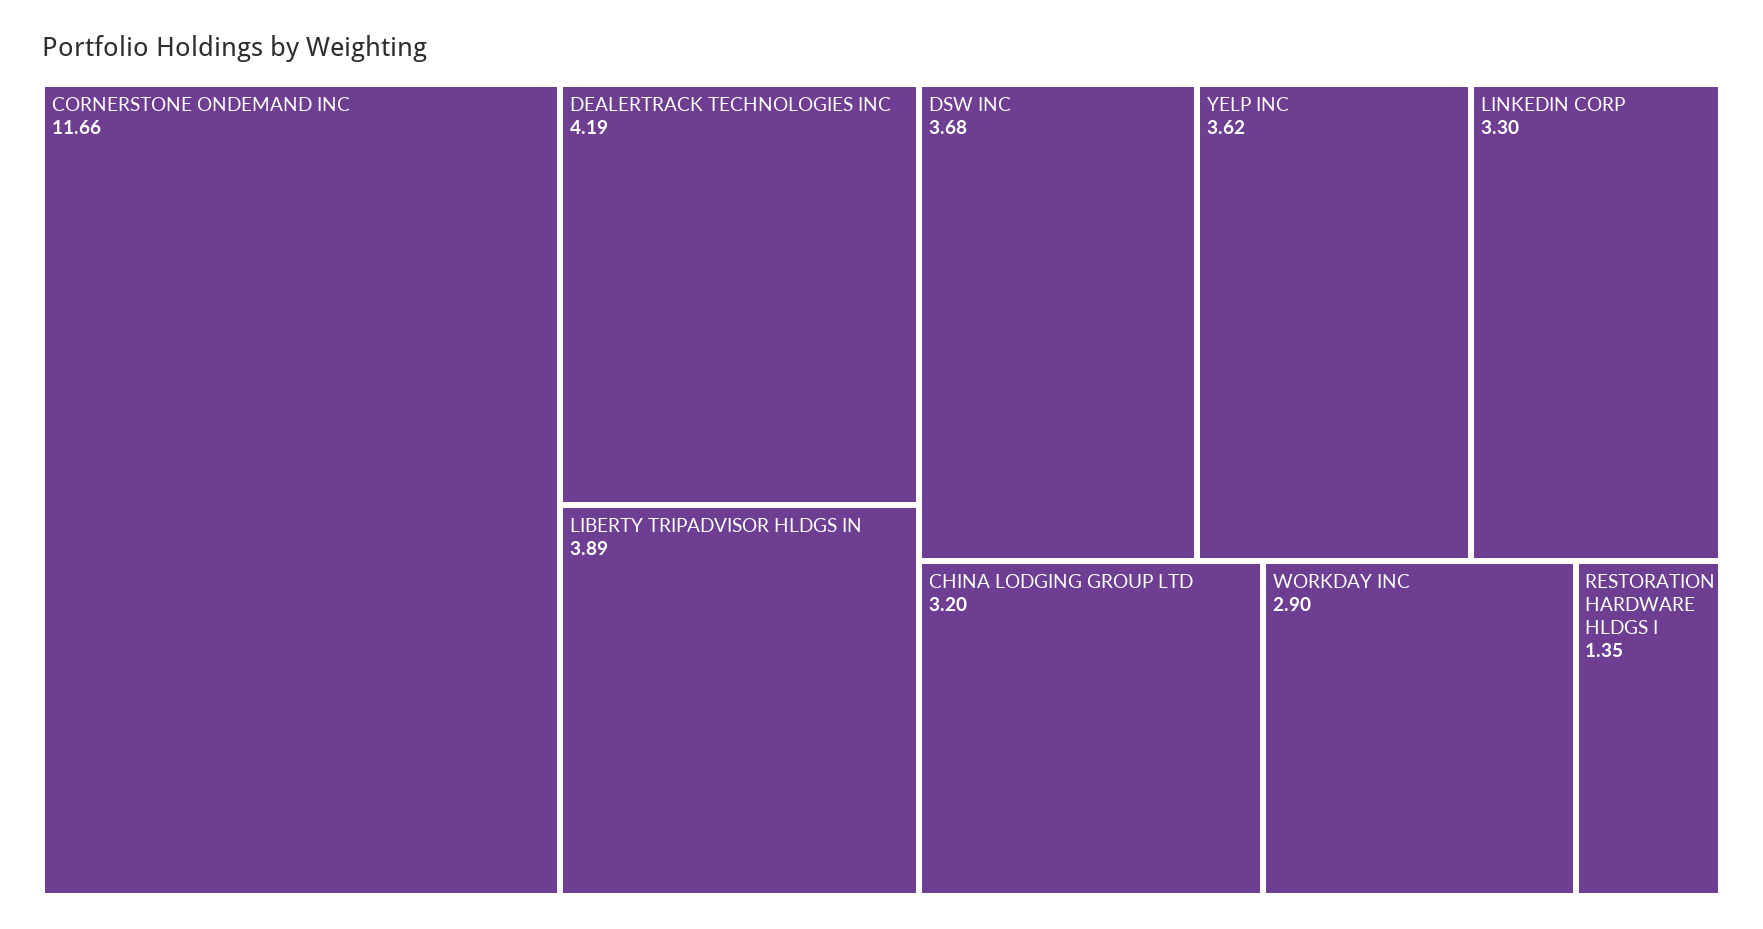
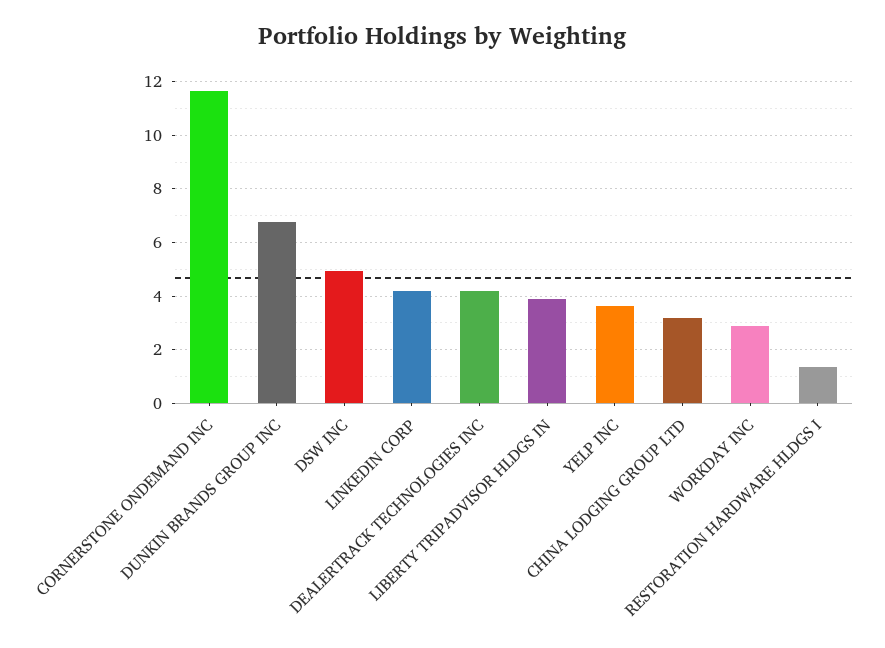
  {
    "CORNERSTONE ONDEMAND INC": 11.66,
    "DEALERTRACK TECHNOLOGIES INC": 4.19,
    "LIBERTY TRIPADVISOR HLDGS IN": 3.89,
-   "DSW INC": 3.68,
+   "DSW INC": 5,
    "YELP INC": 3.62,
-   "LINKEDIN CORP": 3.3,
+   "LINKEDIN CORP": 4.25,
    "CHINA LODGING GROUP LTD": 3.2,
    "WORKDAY INC": 2.9,
-   "RESTORATION HARDWARE HLDGS I": 1.35
+   "RESTORATION HARDWARE HLDGS I": 1.35,
+   "DUNKIN BRANDS GROUP INC": 6.75
  }

